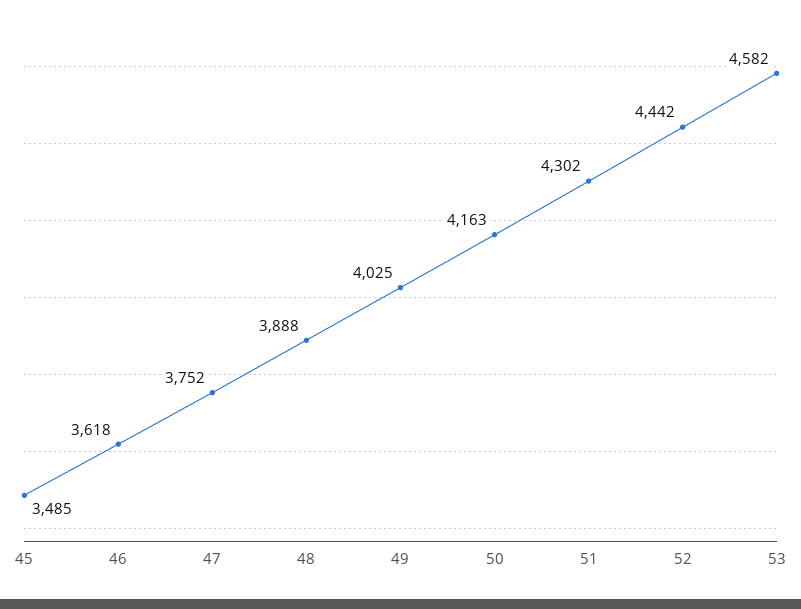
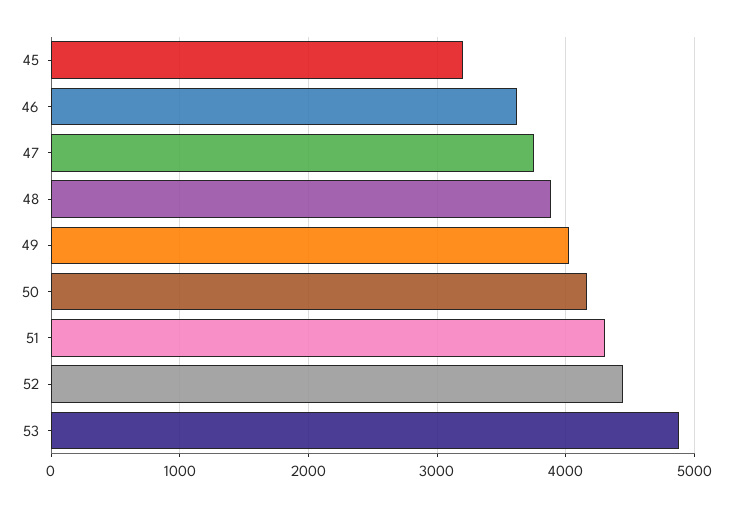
  {
-   "45": 3485,
+   "45": 3200,
    "46": 3618,
    "47": 3752,
    "48": 3888,
    "49": 4025,
    "50": 4163,
    "51": 4302,
    "52": 4442,
-   "53": 4582
+   "53": 4900
  }

